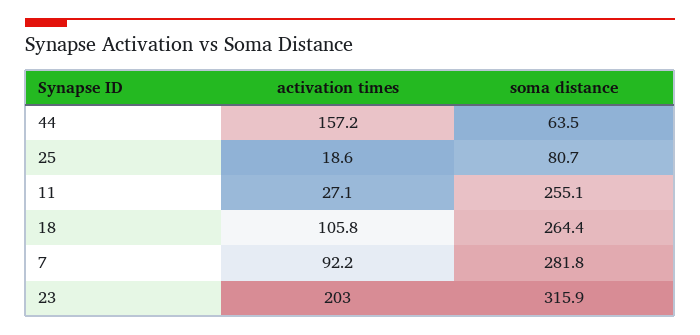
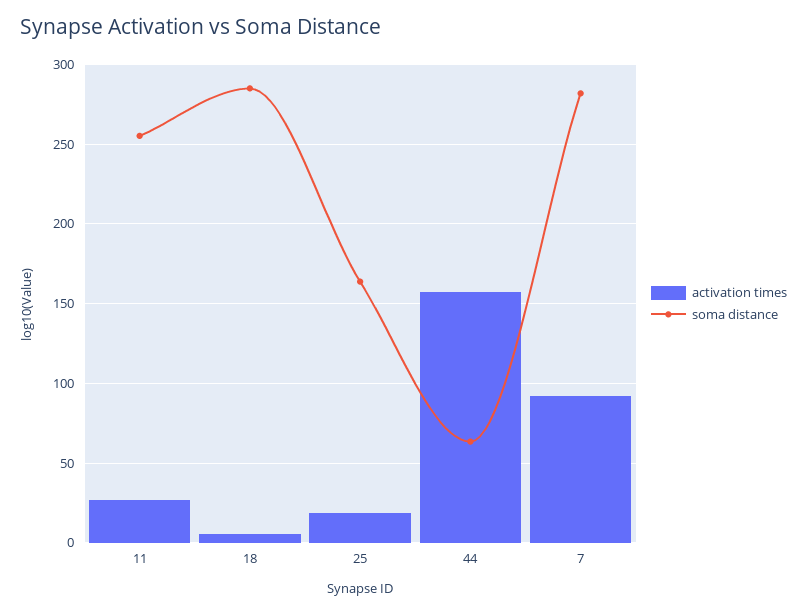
  {
    "activation times": {
      "44": 157.2,
      "25": 18.6,
      "11": 27.1,
-     "18": 105.8,
+     "18": 5,
-     "7": 92.2,
+     "7": 92.2
-     "23": 203
    },
    "soma distance": {
      "44": 63.5,
-     "25": 80.7,
+     "25": 165,
      "11": 255.1,
-     "18": 264.4,
+     "18": 285,
-     "7": 281.8,
+     "7": 281.8
-     "23": 315.9
    }
  }

